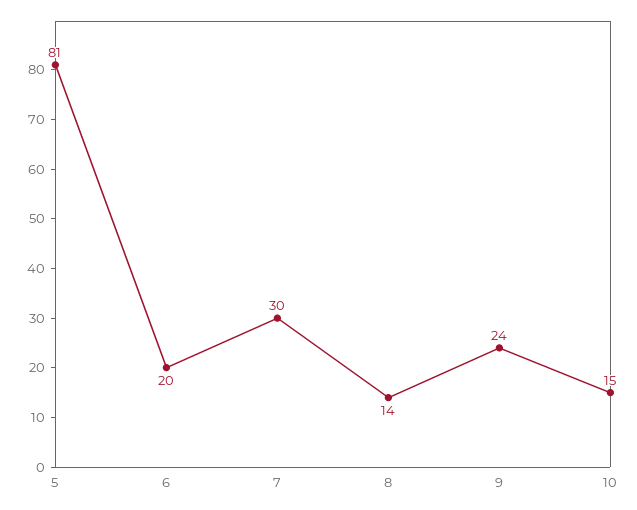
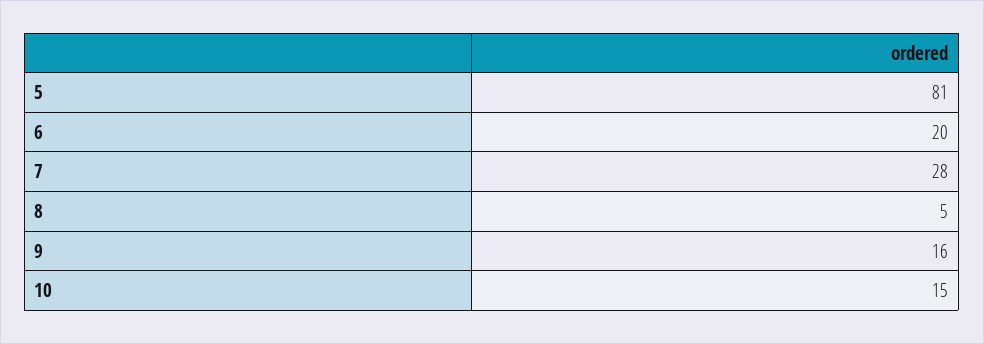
  {
    "5": 81,
    "6": 20,
-   "7": 30,
+   "7": 28,
-   "8": 14,
+   "8": 5,
-   "9": 24,
+   "9": 16,
    "10": 15
  }

